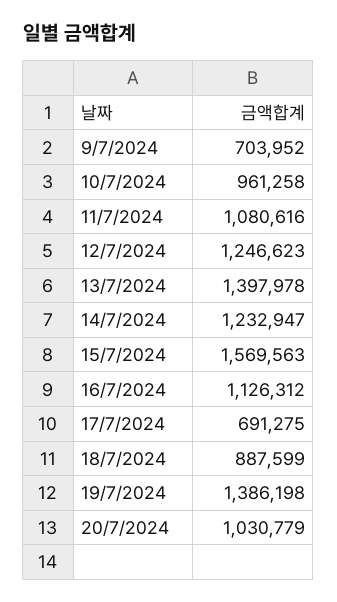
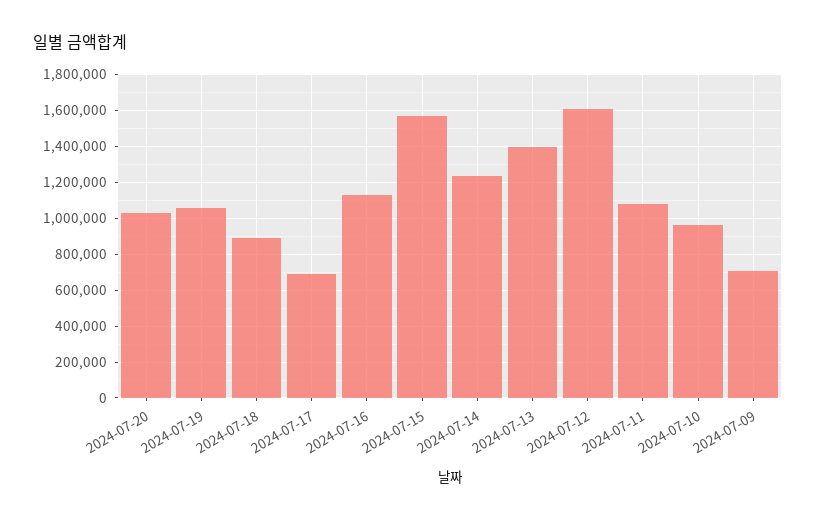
  {
    "9/7/2024": 703952,
    "10/7/2024": 961258,
    "11/7/2024": 1080616,
-   "12/7/2024": 1246623,
+   "12/7/2024": 1600000,
    "13/7/2024": 1397978,
    "14/7/2024": 1232947,
    "15/7/2024": 1569563,
    "16/7/2024": 1126312,
    "17/7/2024": 691275,
    "18/7/2024": 887599,
-   "19/7/2024": 1386198,
+   "19/7/2024": 1050000,
    "20/7/2024": 1030779
  }

